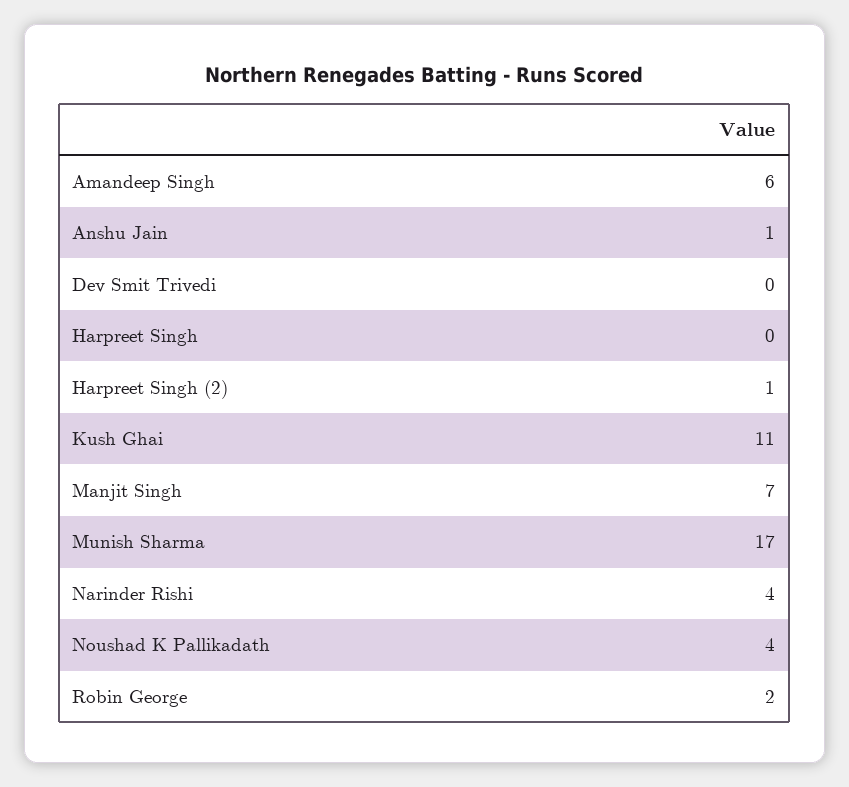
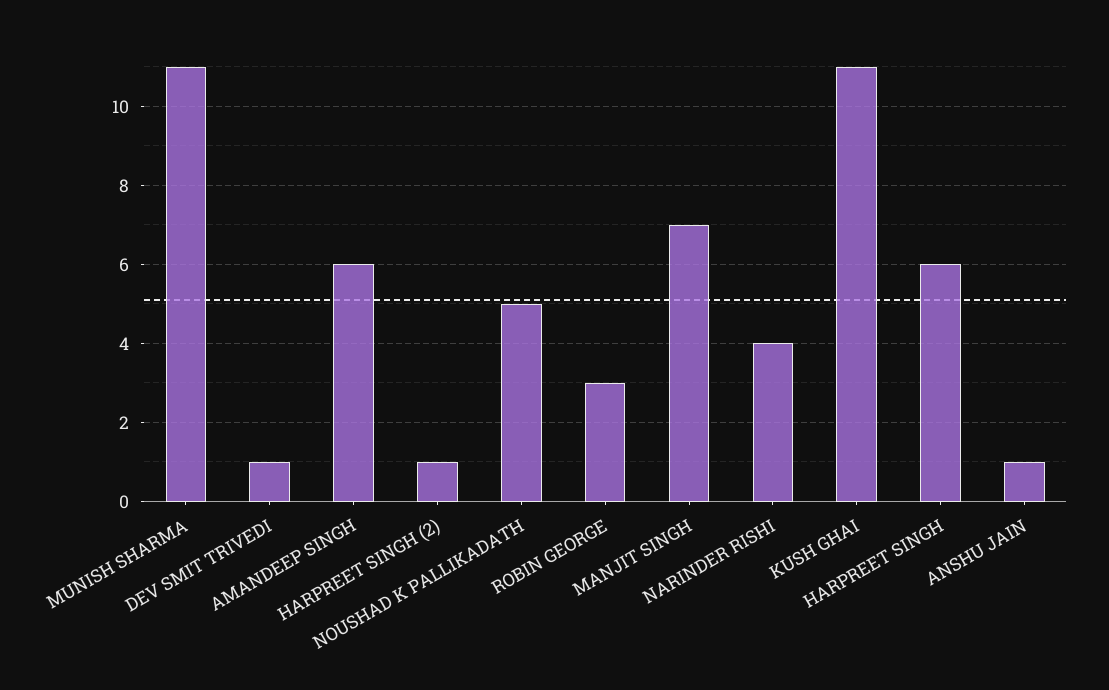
  {
    "Amandeep Singh": 6,
    "Anshu Jain": 1,
-   "Dev Smit Trivedi": 0,
+   "Dev Smit Trivedi": 1,
-   "Harpreet Singh": 0,
+   "Harpreet Singh": 6,
    "Harpreet Singh (2)": 1,
    "Kush Ghai": 11,
    "Manjit Singh": 7,
-   "Munish Sharma": 17,
+   "Munish Sharma": 11,
    "Narinder Rishi": 4,
-   "Noushad K Pallikadath": 4,
+   "Noushad K Pallikadath": 5,
-   "Robin George": 2
+   "Robin George": 3
  }

